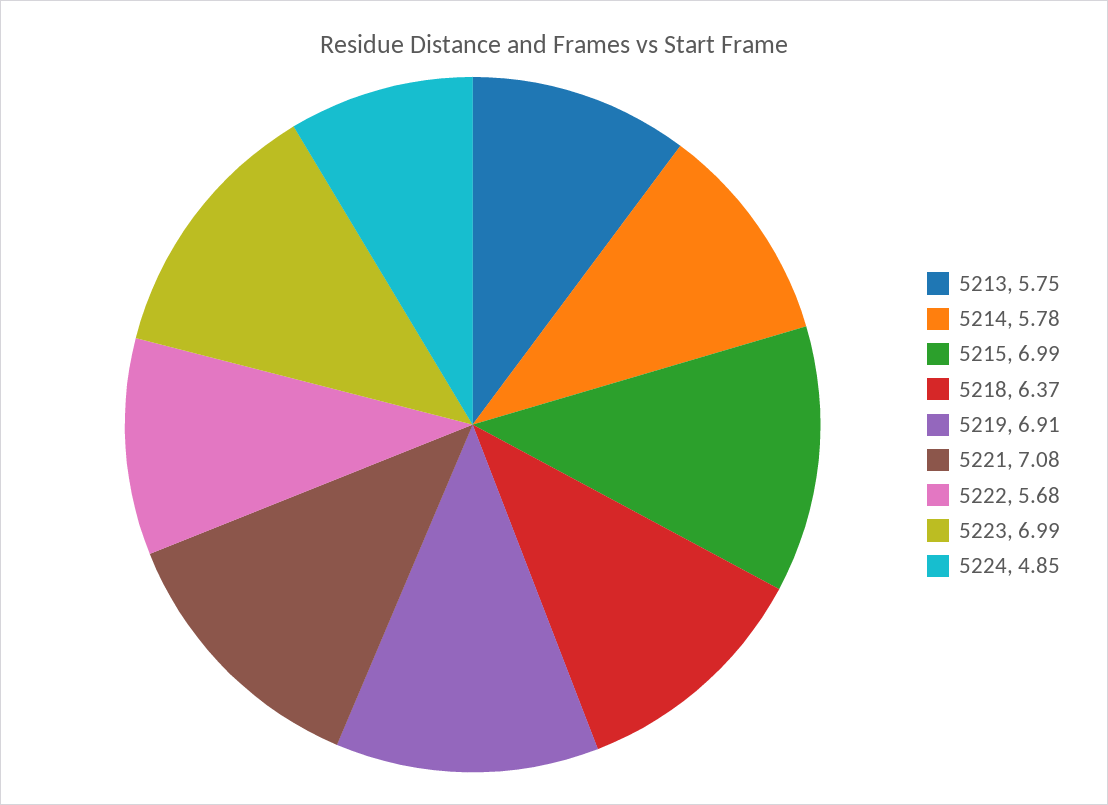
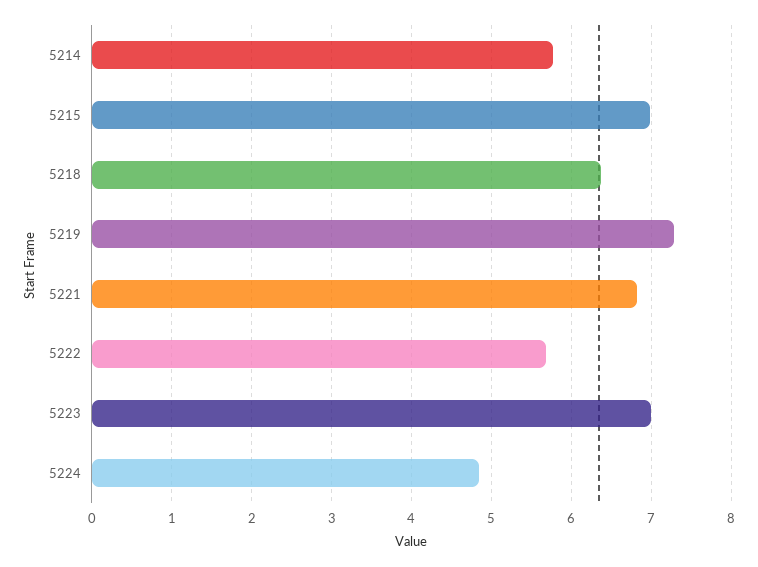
  {
-   "5213": 5.75,
    "5214": 5.78,
    "5215": 6.99,
    "5218": 6.37,
-   "5219": 6.91,
+   "5219": 7.3,
-   "5221": 7.08,
+   "5221": 6.8,
    "5222": 5.68,
    "5223": 6.99,
    "5224": 4.85
  }

